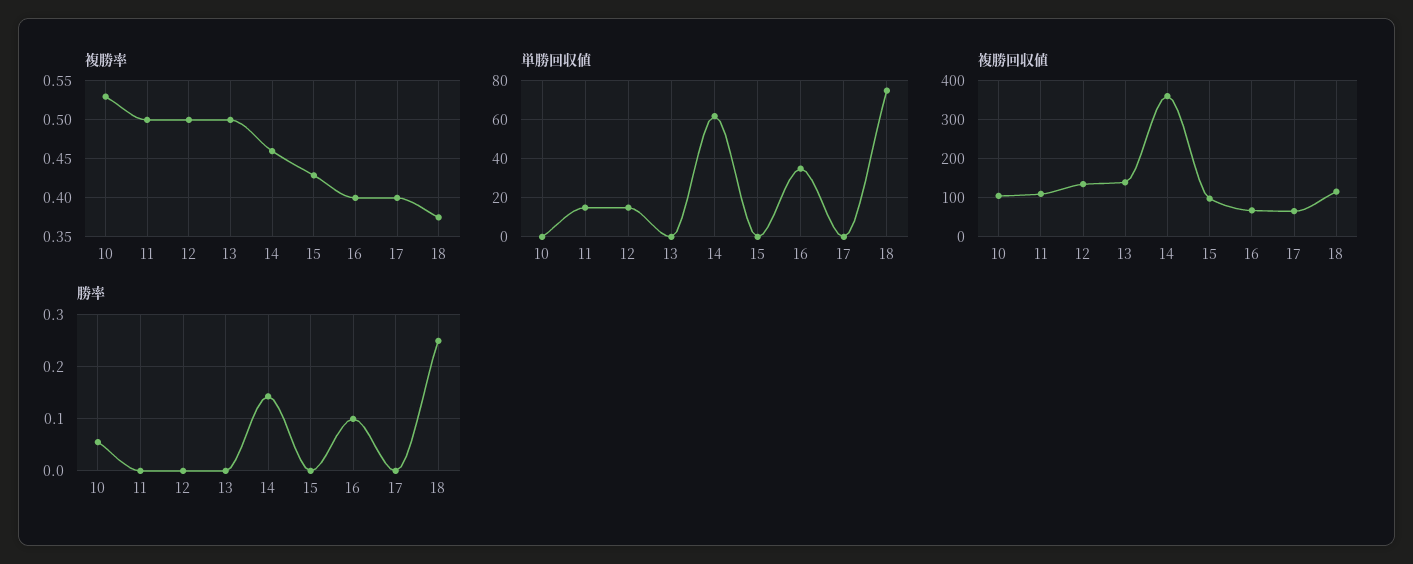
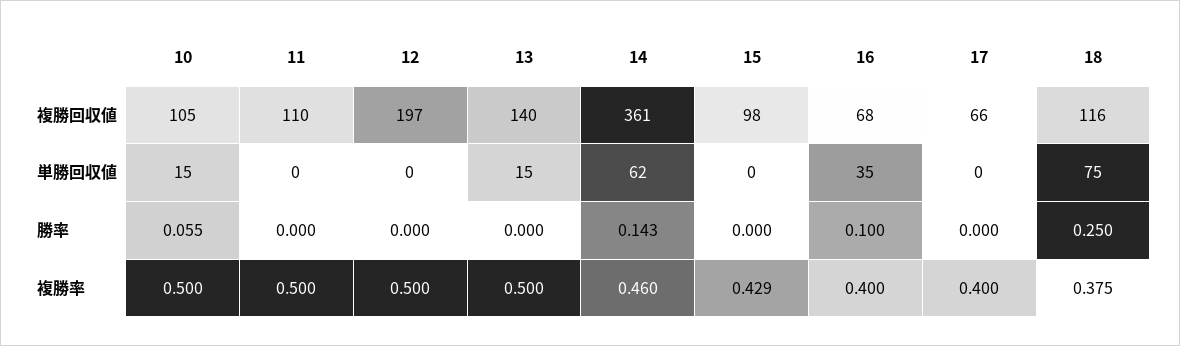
  {
    "複勝率": {
-     "10": 0.53,
+     "10": 0.5,
      "11": 0.5,
      "12": 0.5,
      "13": 0.5,
      "14": 0.46,
      "15": 0.429,
      "16": 0.4,
      "17": 0.4,
      "18": 0.375
    },
    "単勝回収値": {
-     "10": 0,
+     "10": 15,
-     "11": 15,
+     "11": 0,
-     "12": 15,
+     "12": 0,
-     "13": 0,
+     "13": 15,
      "14": 62,
      "15": 0,
      "16": 35,
      "17": 0,
      "18": 75
    },
    "複勝回収値": {
      "10": 105,
      "11": 110,
-     "12": 140,
+     "12": 197,
      "13": 140,
      "14": 361,
      "15": 98,
      "16": 68,
      "17": 66,
      "18": 116
    },
    "勝率": {
      "10": 0.055,
      "11": 0,
      "12": 0,
      "13": 0,
      "14": 0.143,
      "15": 0,
      "16": 0.1,
      "17": 0,
      "18": 0.25
    }
  }

